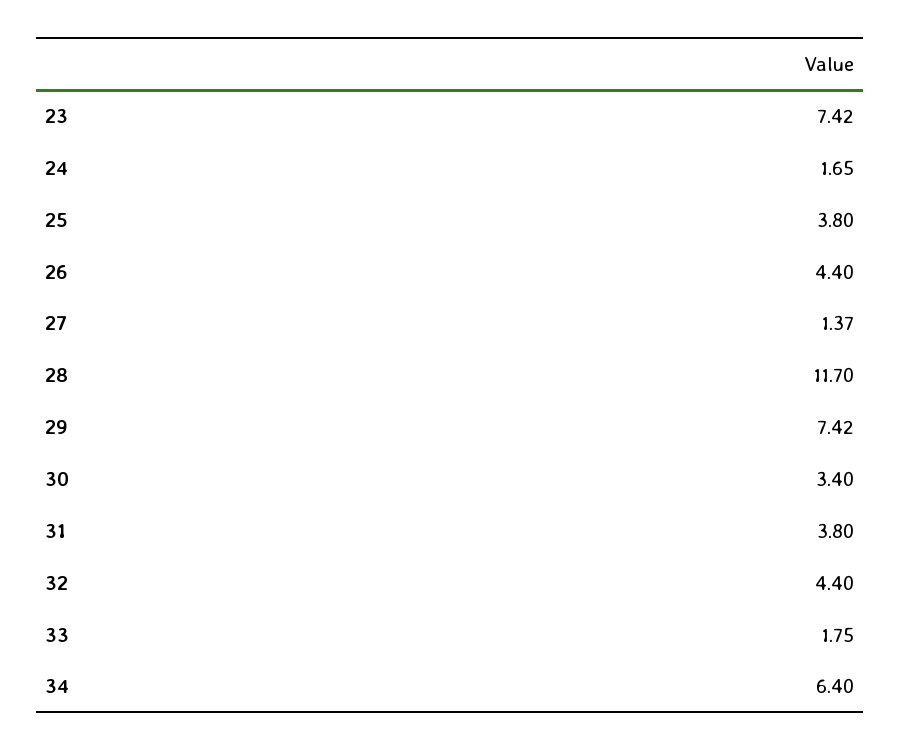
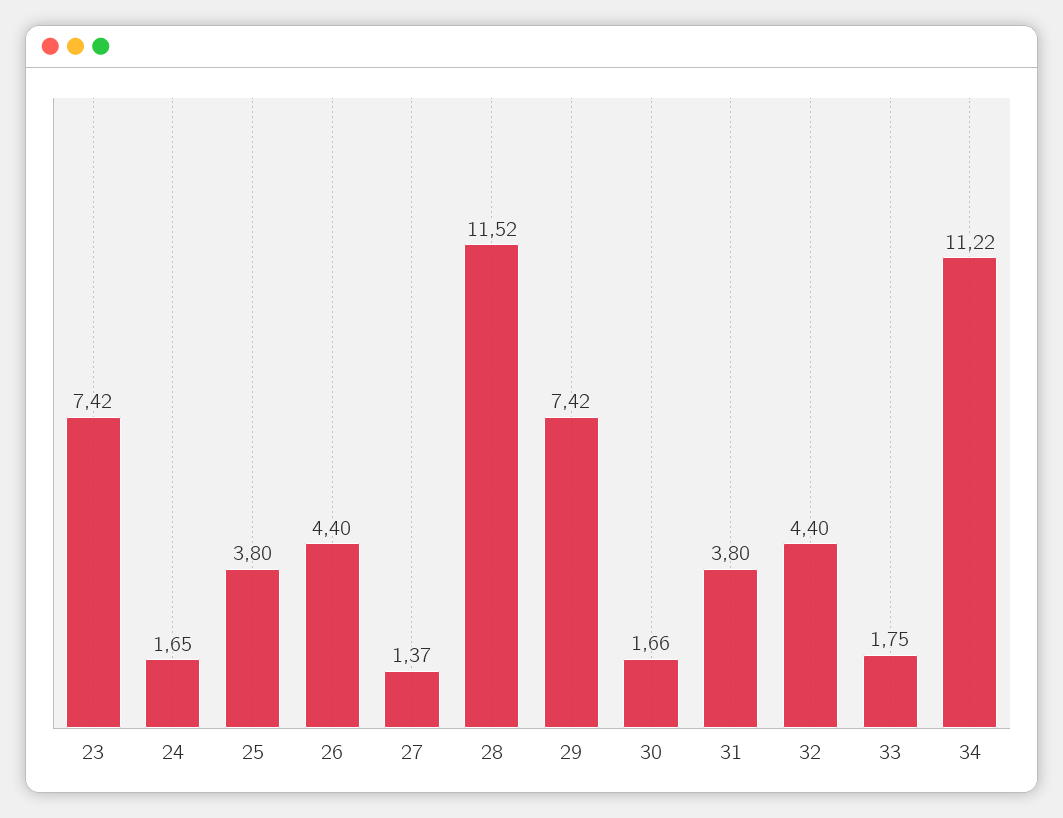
  {
    "23": 7.42,
    "24": 1.65,
    "25": 3.8,
    "26": 4.4,
    "27": 1.37,
-   "28": 11.7,
+   "28": 11.52,
    "29": 7.42,
-   "30": 3.4,
+   "30": 1.66,
    "31": 3.8,
    "32": 4.4,
    "33": 1.75,
-   "34": 6.4
+   "34": 11.22
  }

